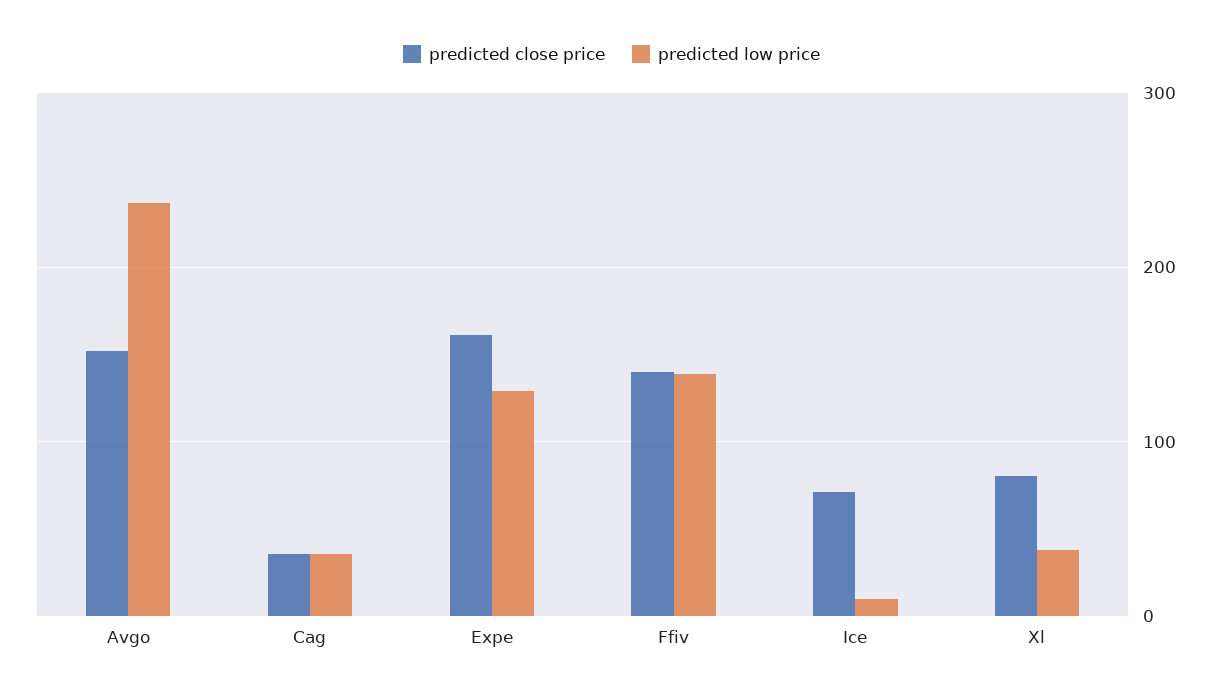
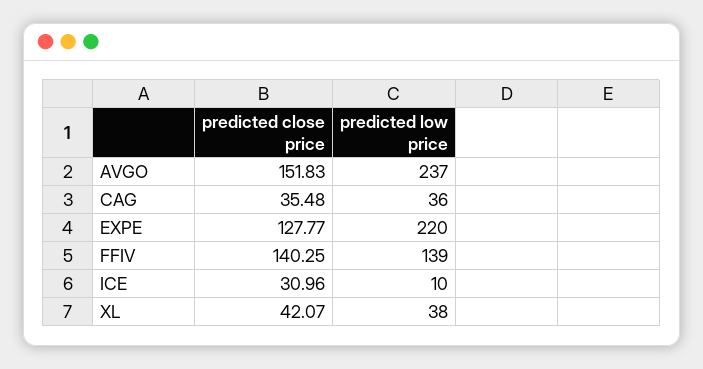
  {
    "predicted close price": {
      "Avgo": 151.83,
      "Cag": 35.48,
-     "Expe": 160,
+     "Expe": 127.77,
      "Ffiv": 140.25,
-     "Ice": 70,
+     "Ice": 30.96,
-     "Xl": 80
+     "Xl": 42.07
    },
    "predicted low price": {
      "Avgo": 237,
      "Cag": 36,
-     "Expe": 130,
+     "Expe": 220,
      "Ffiv": 139,
      "Ice": 10,
      "Xl": 38
    }
  }

